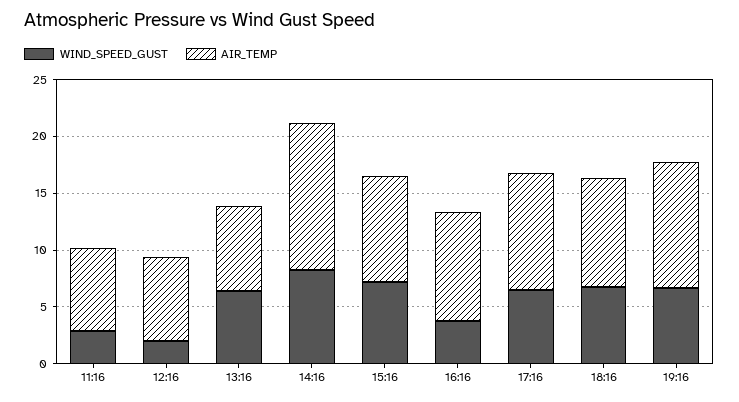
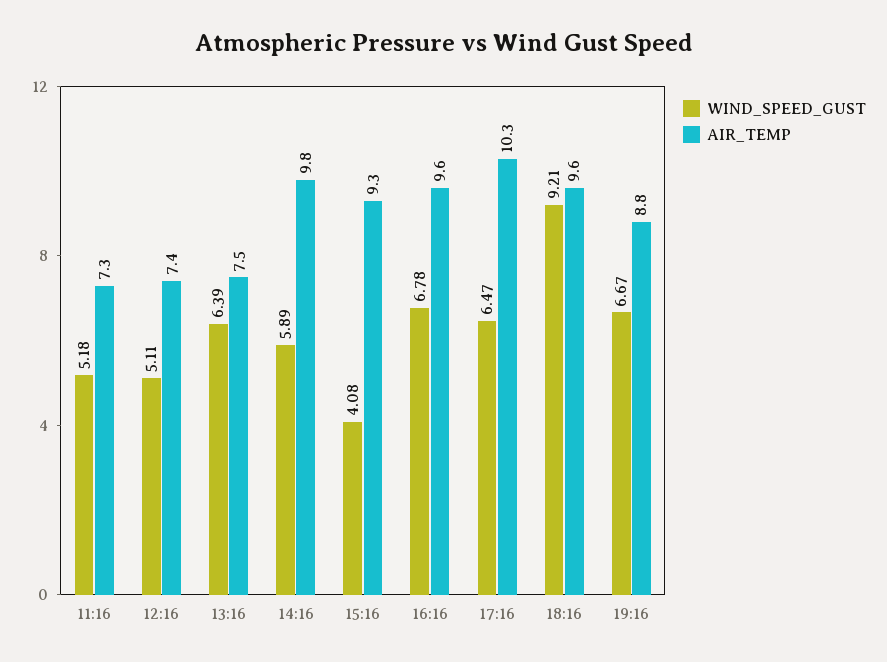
  {
    "WIND_SPEED_GUST": {
-     "11:16": 3,
+     "11:16": 5.18,
-     "12:16": 2,
+     "12:16": 5.11,
      "13:16": 6.39,
-     "14:16": 8,
+     "14:16": 5.89,
-     "15:16": 7,
+     "15:16": 4.08,
-     "16:16": 4,
+     "16:16": 6.78,
      "17:16": 6.47,
-     "18:16": 7,
+     "18:16": 9.21,
      "19:16": 6.67
    },
    "AIR_TEMP": {
      "11:16": 7.3,
      "12:16": 7.4,
      "13:16": 7.5,
-     "14:16": 13,
+     "14:16": 9.8,
      "15:16": 9.3,
      "16:16": 9.6,
      "17:16": 10.3,
      "18:16": 9.6,
-     "19:16": 11
+     "19:16": 8.8
    }
  }

